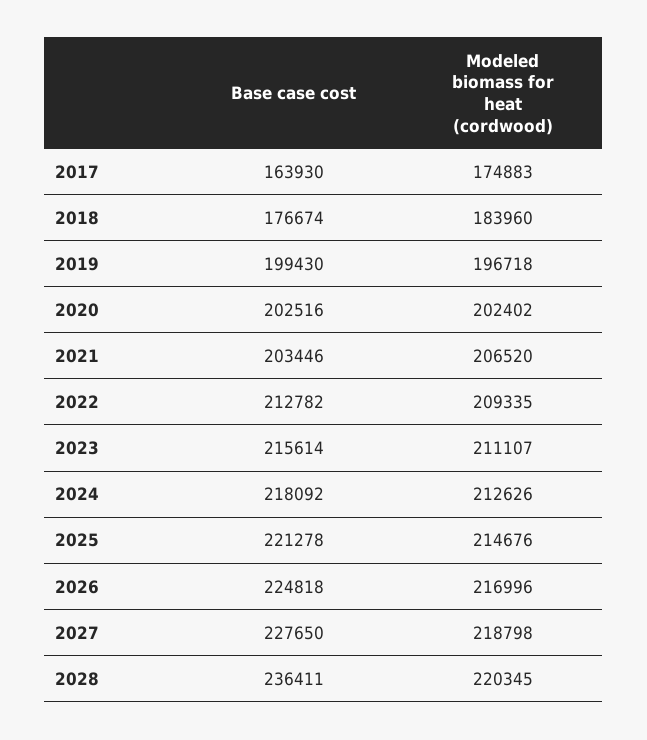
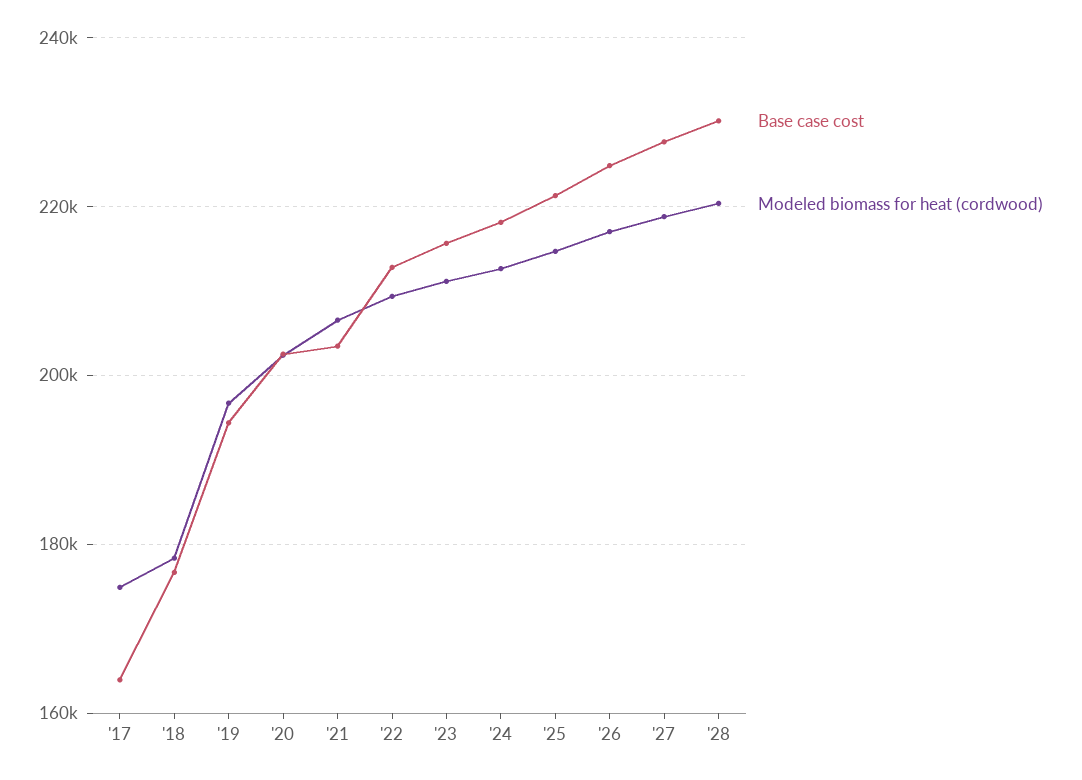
  {
    "Base case cost": {
      "2017": 163930,
      "2018": 176674,
-     "2019": 199430,
+     "2019": 194000,
      "2020": 202516,
      "2021": 203446,
      "2022": 212782,
      "2023": 215614,
      "2024": 218092,
      "2025": 221278,
      "2026": 224818,
      "2027": 227650,
-     "2028": 236411
+     "2028": 230000
    },
    "Modeled biomass for heat (cordwood)": {
      "2017": 174883,
-     "2018": 183960,
+     "2018": 178000,
      "2019": 196718,
      "2020": 202402,
      "2021": 206520,
      "2022": 209335,
      "2023": 211107,
      "2024": 212626,
      "2025": 214676,
      "2026": 216996,
      "2027": 218798,
      "2028": 220345
    }
  }

